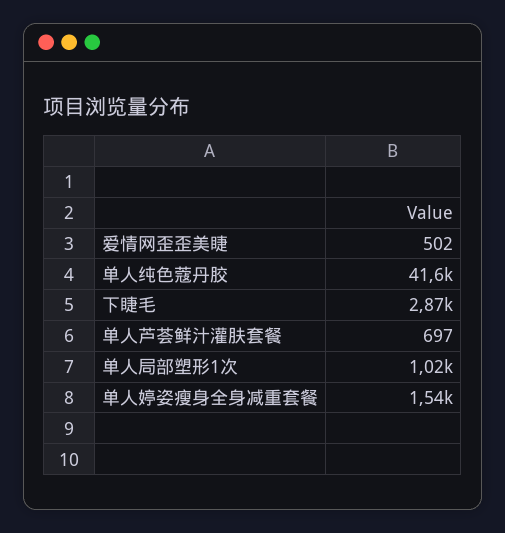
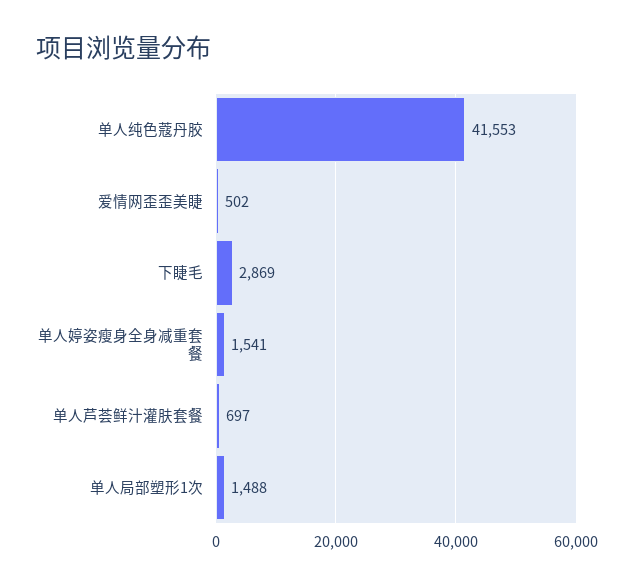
  {
    "爱情网歪歪美睫": 502,
    "单人纯色蔻丹胶": 41553,
    "下睫毛": 2869,
    "单人芦荟鲜汁灌肤套餐": 697,
-   "单人局部塑形1次": 1020,
+   "单人局部塑形1次": 1488,
    "单人婷姿瘦身全身减重套餐": 1541
  }

